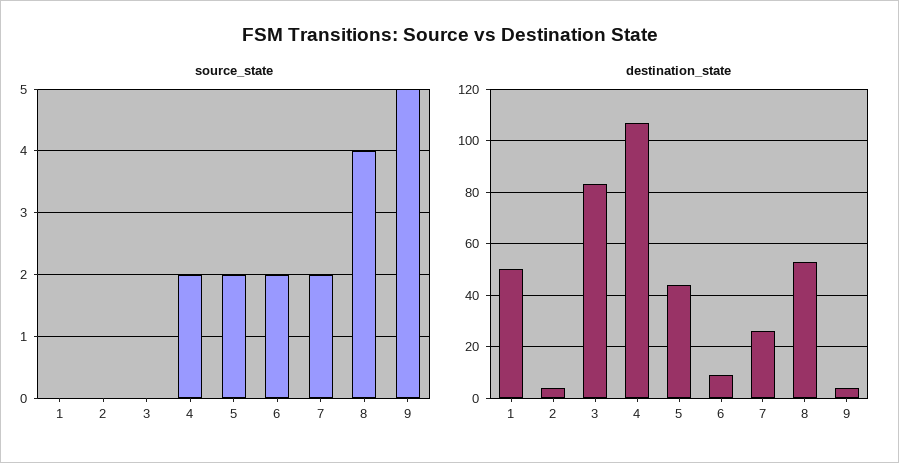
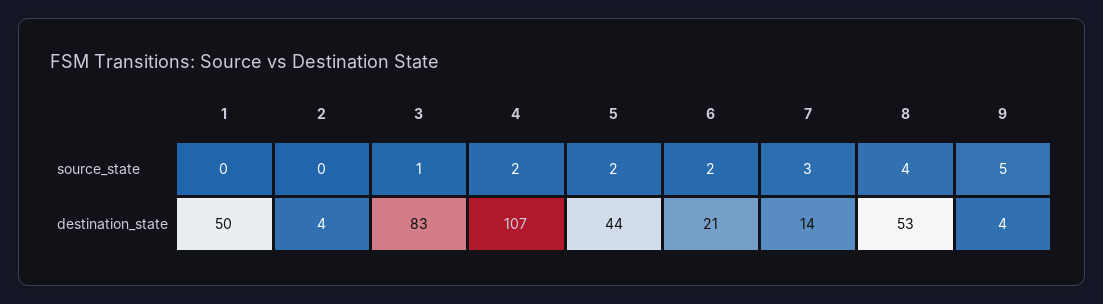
  {
    "source_state": {
      "1": 0,
      "2": 0,
-     "3": 0,
+     "3": 1,
      "4": 2,
      "5": 2,
      "6": 2,
-     "7": 2,
+     "7": 3,
      "8": 4,
      "9": 5
    },
    "destination_state": {
      "1": 50,
      "2": 4,
      "3": 83,
      "4": 107,
      "5": 44,
-     "6": 10,
+     "6": 21,
-     "7": 25,
+     "7": 14,
      "8": 53,
      "9": 4
    }
  }

